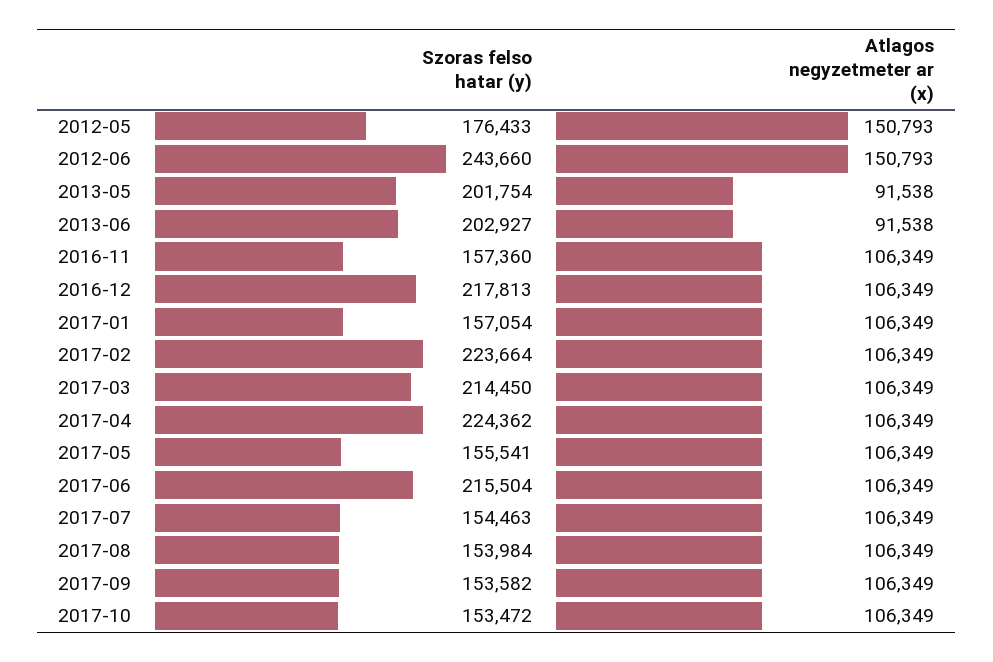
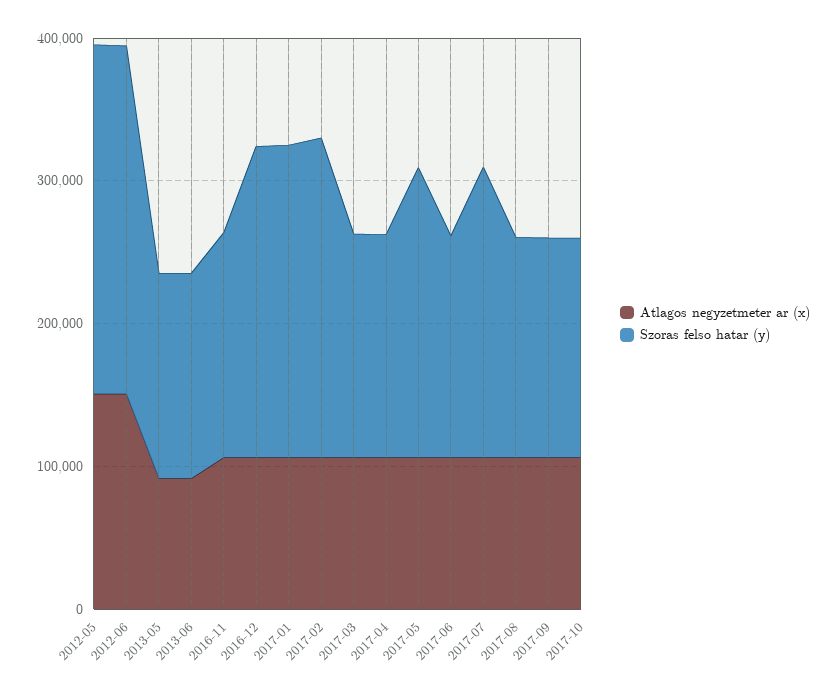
  {
    "Szoras felso hatar (y)": {
-     "2012-05": 176433,
+     "2012-05": 240000,
      "2012-06": 243660,
-     "2013-05": 201754,
+     "2013-05": 140000,
-     "2013-06": 202927,
+     "2013-06": 140000,
      "2016-11": 157360,
      "2016-12": 217813,
-     "2017-01": 157054,
+     "2017-01": 220000,
      "2017-02": 223664,
-     "2017-03": 214450,
+     "2017-03": 160000,
-     "2017-04": 224362,
+     "2017-04": 160000,
-     "2017-05": 155541,
+     "2017-05": 200000,
-     "2017-06": 215504,
+     "2017-06": 160000,
-     "2017-07": 154463,
+     "2017-07": 200000,
      "2017-08": 153984,
      "2017-09": 153582,
      "2017-10": 153472
    },
    "Atlagos negyzetmeter ar (x)": {
      "2012-05": 150793,
      "2012-06": 150793,
      "2013-05": 91538,
      "2013-06": 91538,
      "2016-11": 106349,
      "2016-12": 106349,
      "2017-01": 106349,
      "2017-02": 106349,
      "2017-03": 106349,
      "2017-04": 106349,
      "2017-05": 106349,
      "2017-06": 106349,
      "2017-07": 106349,
      "2017-08": 106349,
      "2017-09": 106349,
      "2017-10": 106349
    }
  }

